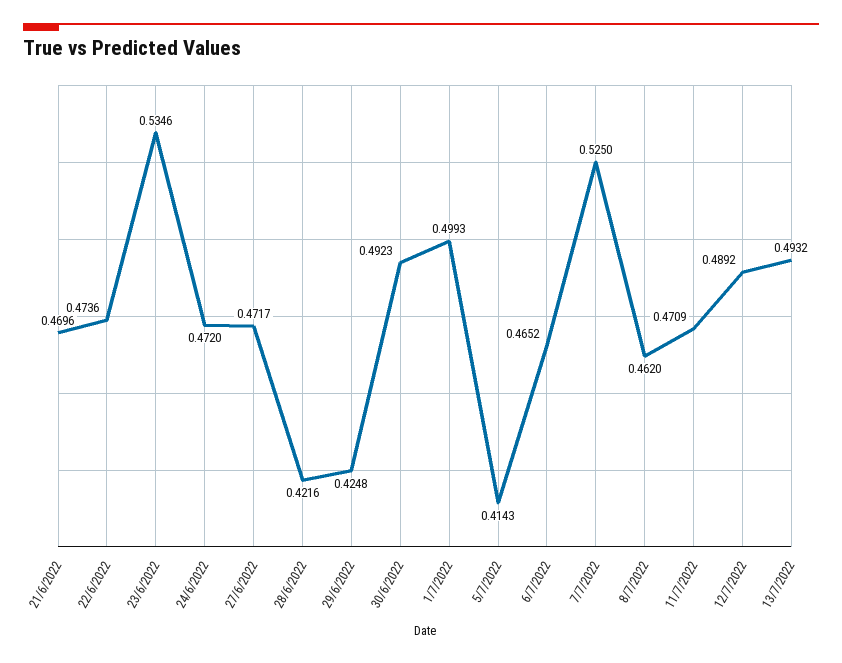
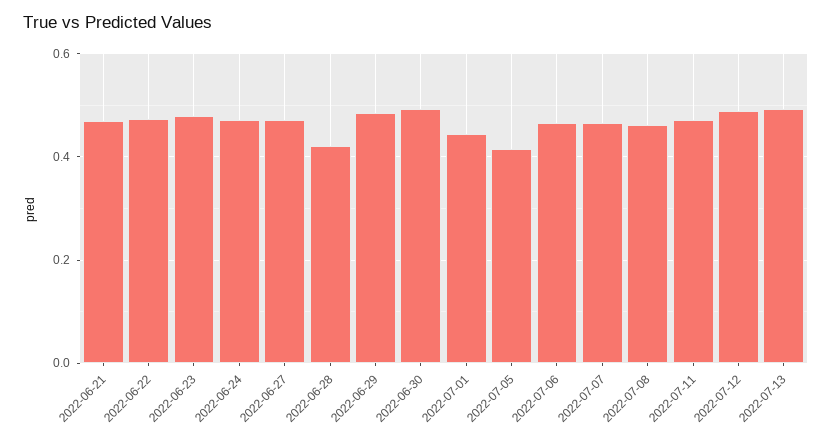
  {
    "21/6/2022": 0.4696,
    "22/6/2022": 0.4736,
-   "23/6/2022": 0.5346,
+   "23/6/2022": 0.48,
    "24/6/2022": 0.472,
    "27/6/2022": 0.4717,
    "28/6/2022": 0.4216,
-   "29/6/2022": 0.4248,
+   "29/6/2022": 0.48,
    "30/6/2022": 0.4923,
-   "1/7/2022": 0.4993,
+   "1/7/2022": 0.44,
    "5/7/2022": 0.4143,
    "6/7/2022": 0.4652,
-   "7/7/2022": 0.525,
+   "7/7/2022": 0.46,
    "8/7/2022": 0.462,
    "11/7/2022": 0.4709,
    "12/7/2022": 0.4892,
    "13/7/2022": 0.4932
  }

